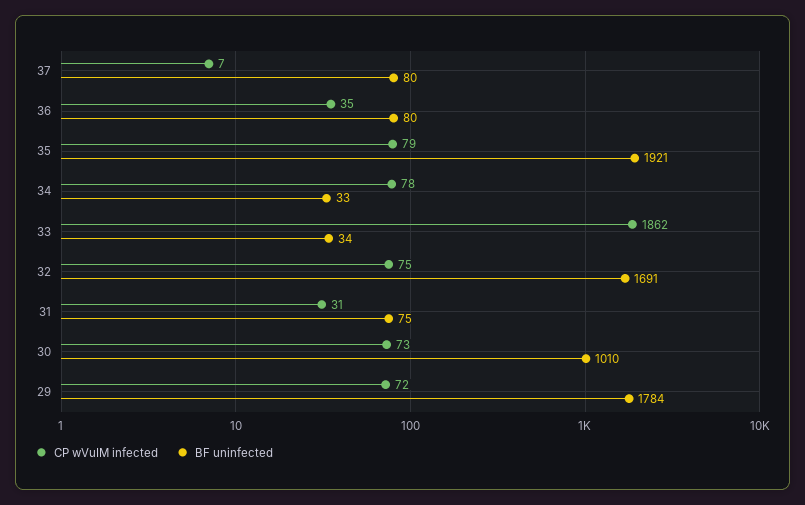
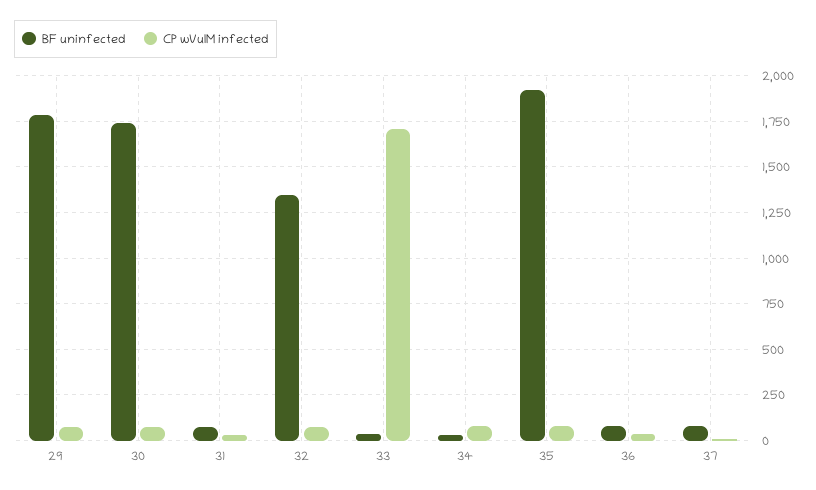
  {
    "CP wVuIM infected": {
      "37": 7,
      "36": 35,
      "35": 79,
      "34": 78,
-     "33": 1862,
+     "33": 1700,
      "32": 75,
      "31": 31,
      "30": 73,
      "29": 72
    },
    "BF uninfected": {
      "37": 80,
      "36": 80,
      "35": 1921,
      "34": 33,
      "33": 34,
-     "32": 1691,
+     "32": 1350,
      "31": 75,
-     "30": 1010,
+     "30": 1750,
      "29": 1784
    }
  }

